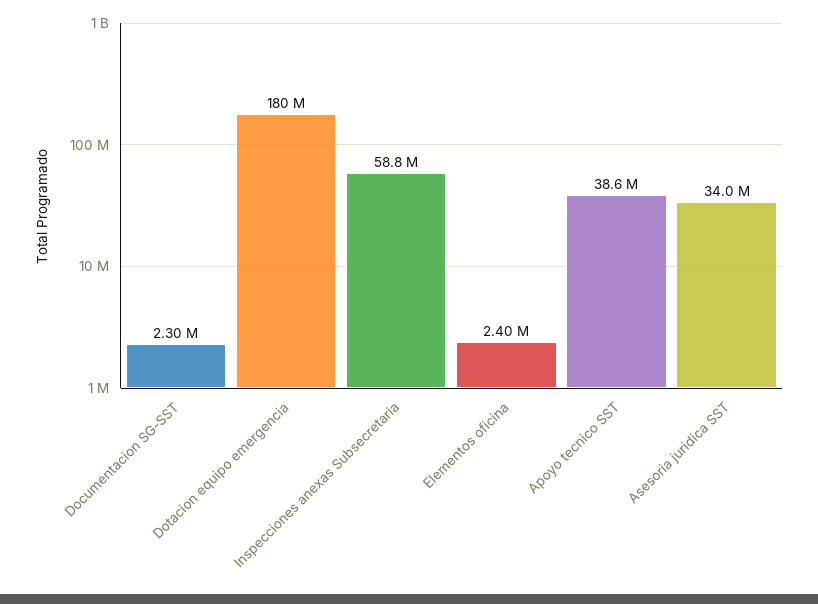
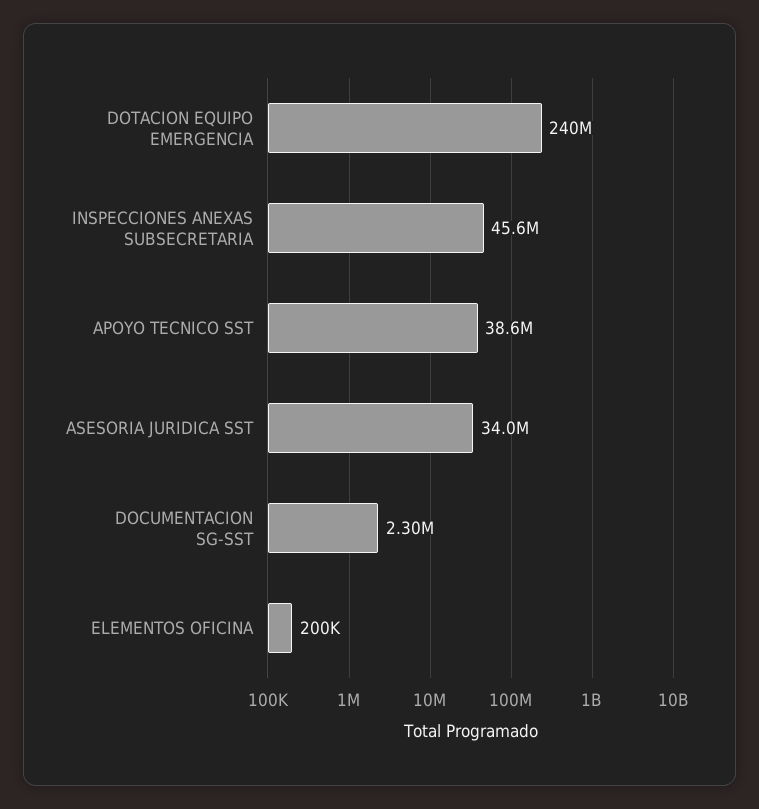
  {
    "Documentacion SG-SST": 2300000,
-   "Dotacion equipo emergencia": 180000000,
+   "Dotacion equipo emergencia": 240000000,
-   "Inspecciones anexas Subsecretaria": 58800000,
+   "Inspecciones anexas Subsecretaria": 45600000,
-   "Elementos oficina": 2400000,
+   "Elementos oficina": 200000,
    "Apoyo tecnico SST": 38600000,
    "Asesoria juridica SST": 34000000
  }

